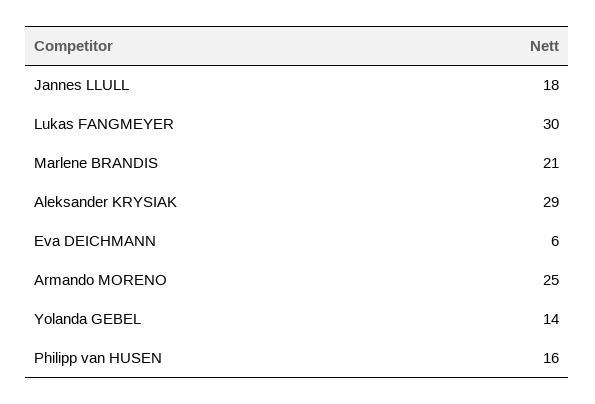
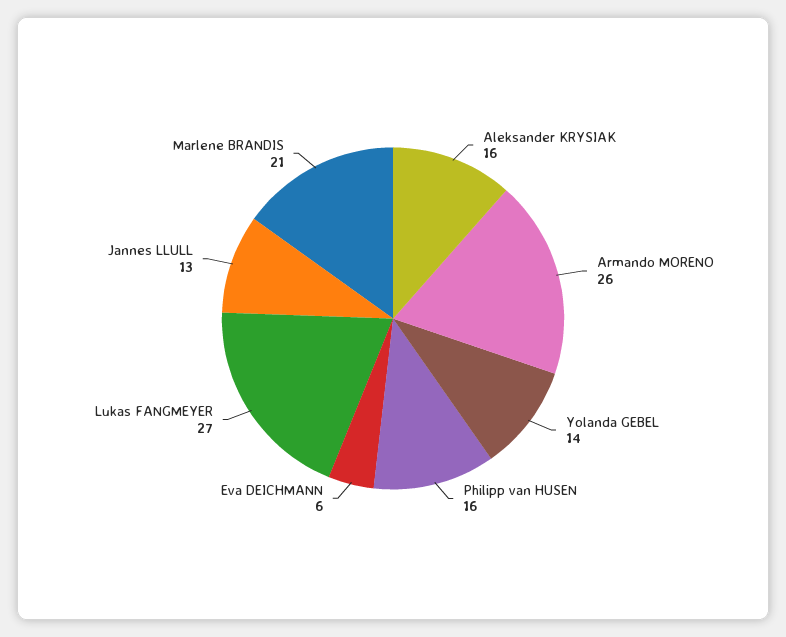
  {
-   "Jannes LLULL": 18,
+   "Jannes LLULL": 13,
-   "Lukas FANGMEYER": 30,
+   "Lukas FANGMEYER": 27,
    "Marlene BRANDIS": 21,
-   "Aleksander KRYSIAK": 29,
+   "Aleksander KRYSIAK": 16,
    "Eva DEICHMANN": 6,
-   "Armando MORENO": 25,
+   "Armando MORENO": 26,
    "Yolanda GEBEL": 14,
    "Philipp van HUSEN": 16
  }

